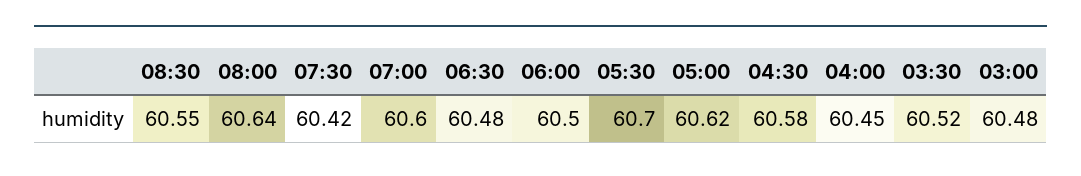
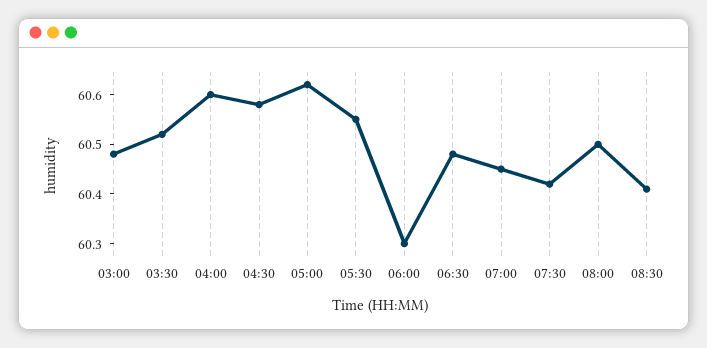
  {
-   "08:30": 60.55,
+   "08:30": 60.4,
-   "08:00": 60.64,
+   "08:00": 60.5,
    "07:30": 60.42,
-   "07:00": 60.6,
+   "07:00": 60.45,
    "06:30": 60.48,
-   "06:00": 60.5,
+   "06:00": 60.3,
-   "05:30": 60.7,
+   "05:30": 60.55,
    "05:00": 60.62,
    "04:30": 60.58,
-   "04:00": 60.45,
+   "04:00": 60.6,
    "03:30": 60.52,
    "03:00": 60.48
  }

